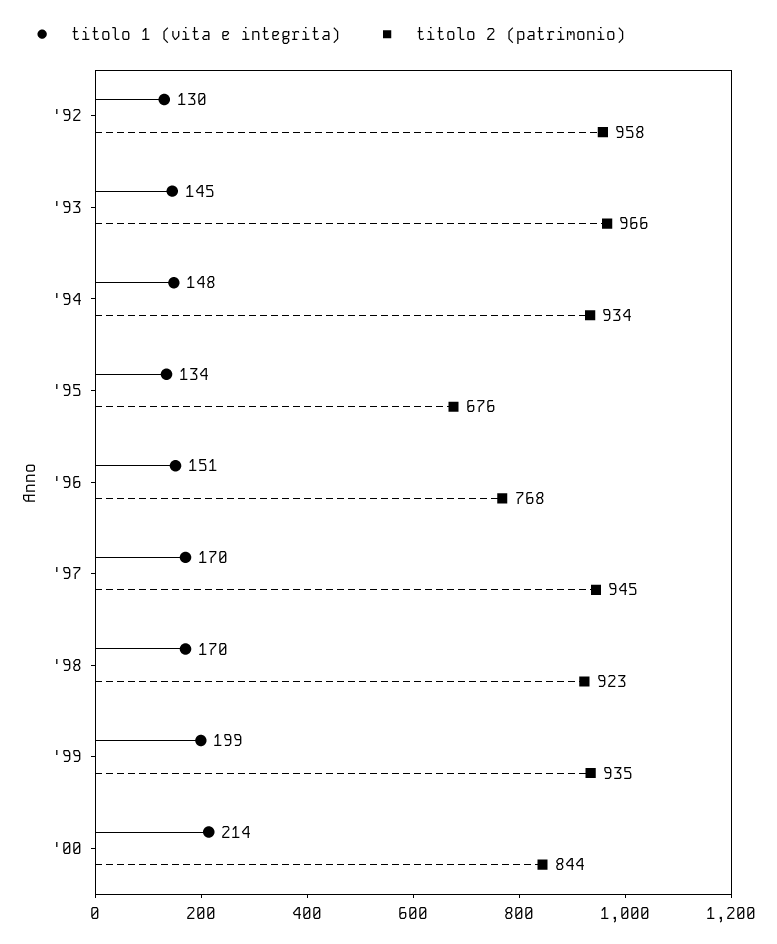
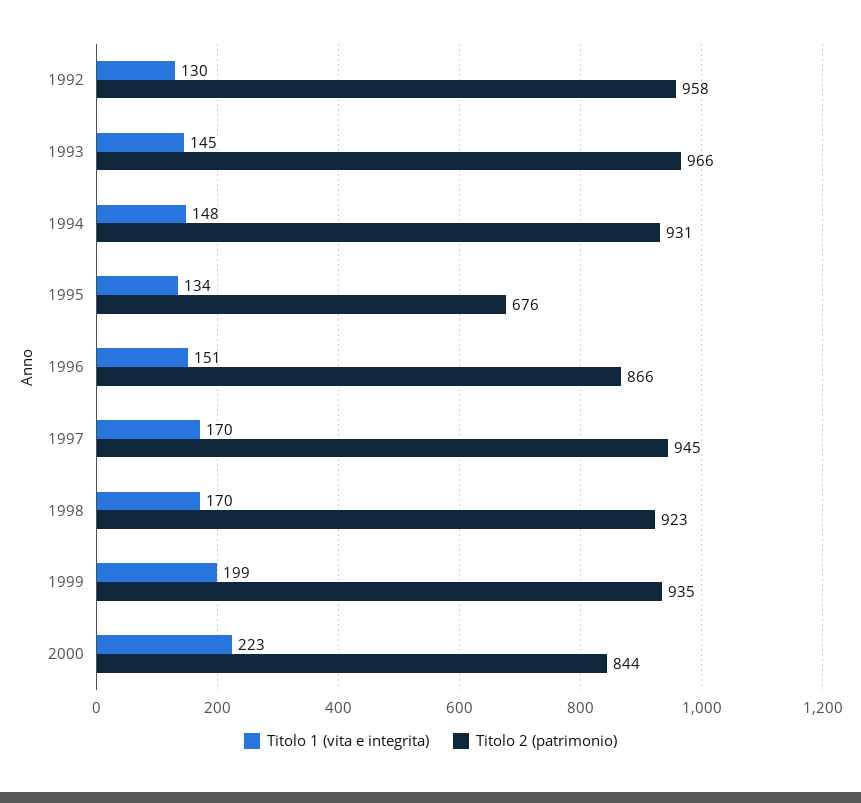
  {
    "titolo 1 (vita e integrita)": {
      "'92": 130,
      "'93": 145,
      "'94": 148,
      "'95": 134,
      "'96": 151,
      "'97": 170,
      "'98": 170,
      "'99": 199,
-     "'00": 214
+     "'00": 223
    },
    "titolo 2 (patrimonio)": {
      "'92": 958,
      "'93": 966,
-     "'94": 934,
+     "'94": 931,
      "'95": 676,
-     "'96": 768,
+     "'96": 866,
      "'97": 945,
      "'98": 923,
      "'99": 935,
      "'00": 844
    }
  }

